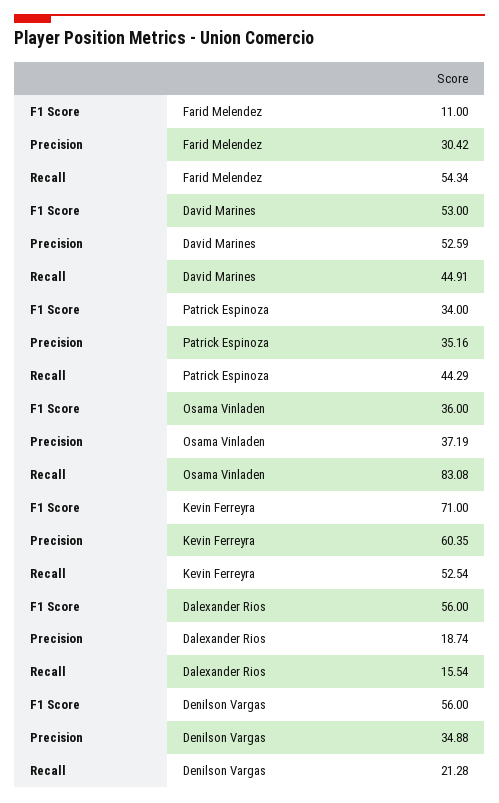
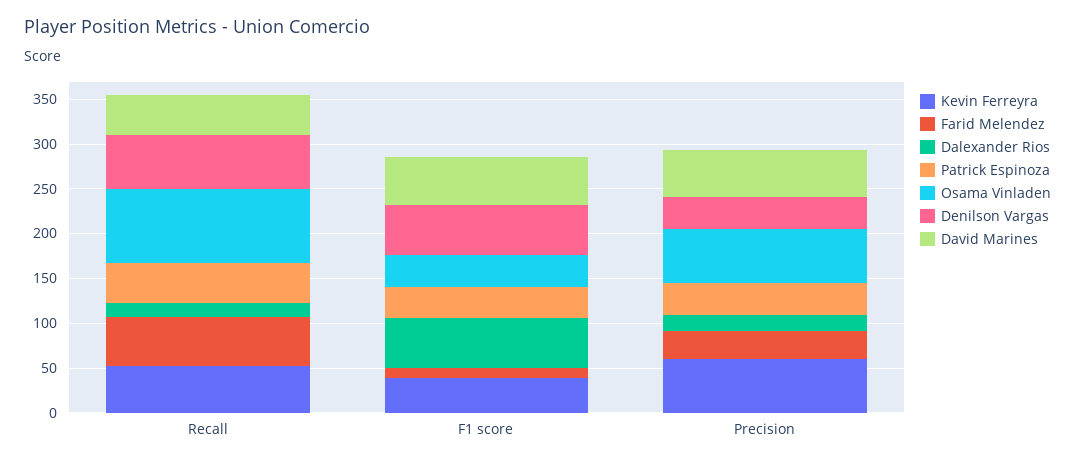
  {
    "Farid Melendez": {
      "F1 Score": 11,
      "Precision": 30.42,
      "Recall": 54.34
    },
    "David Marines": {
      "F1 Score": 53,
      "Precision": 52.59,
      "Recall": 44.91
    },
    "Patrick Espinoza": {
      "F1 Score": 34,
      "Precision": 35.16,
      "Recall": 44.29
    },
    "Osama Vinladen": {
      "F1 Score": 36,
-     "Precision": 37.19,
+     "Precision": 60,
      "Recall": 83.08
    },
    "Kevin Ferreyra": {
-     "F1 Score": 71,
+     "F1 Score": 40,
      "Precision": 60.35,
      "Recall": 52.54
    },
    "Dalexander Rios": {
      "F1 Score": 56,
      "Precision": 18.74,
      "Recall": 15.54
    },
    "Denilson Vargas": {
      "F1 Score": 56,
      "Precision": 34.88,
-     "Recall": 21.28
+     "Recall": 60
    }
  }

